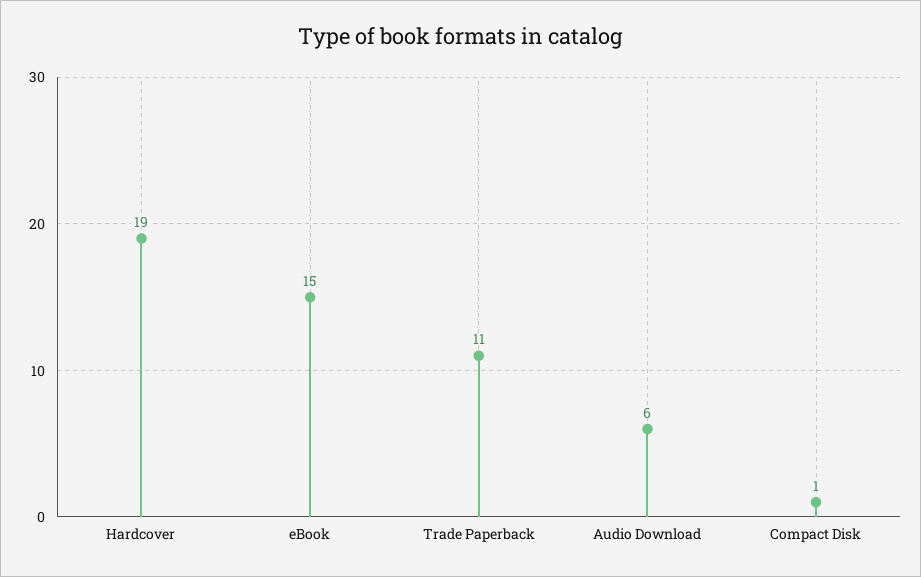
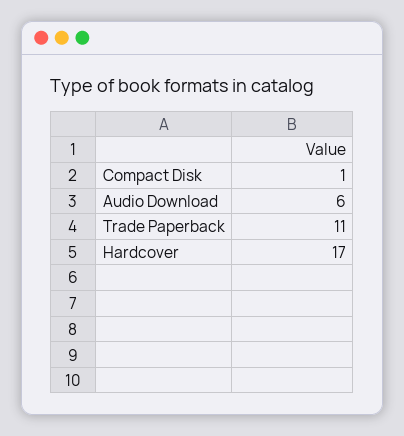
  {
-   "Hardcover": 19,
+   "Hardcover": 17,
-   "eBook": 15,
    "Trade Paperback": 11,
    "Audio Download": 6,
    "Compact Disk": 1
  }

